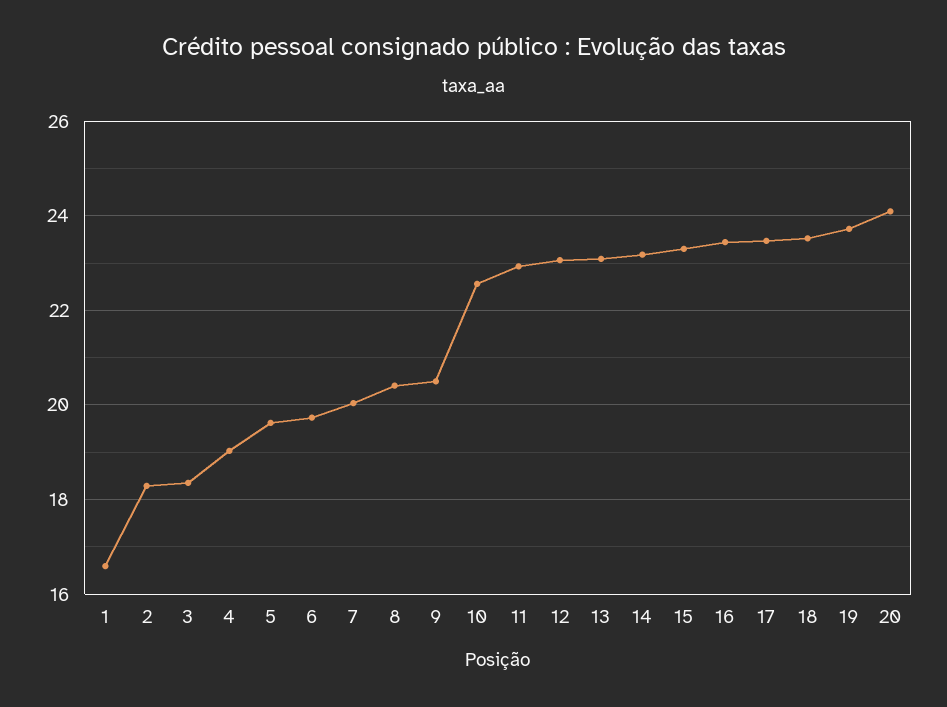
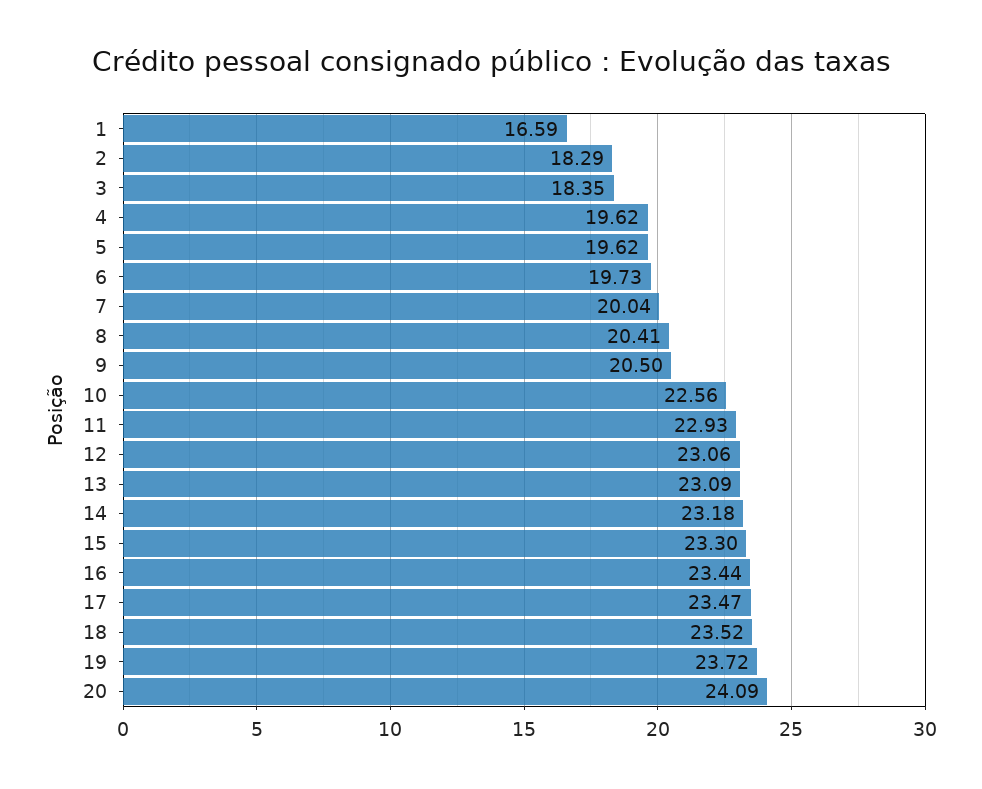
  {
    "1": 16.59,
    "2": 18.29,
    "3": 18.35,
-   "4": 19,
+   "4": 19.62,
    "5": 19.62,
    "6": 19.73,
    "7": 20.04,
    "8": 20.41,
    "9": 20.5,
    "10": 22.56,
    "11": 22.93,
    "12": 23.06,
    "13": 23.09,
    "14": 23.18,
    "15": 23.3,
    "16": 23.44,
    "17": 23.47,
    "18": 23.52,
    "19": 23.72,
    "20": 24.09
  }

